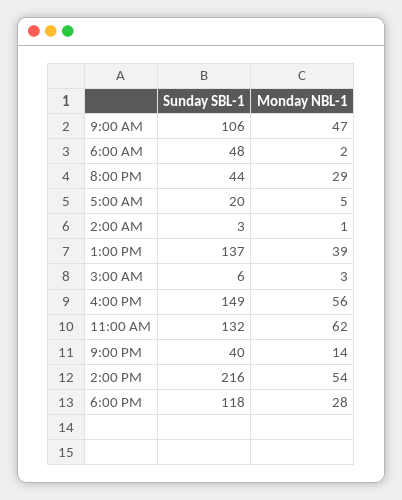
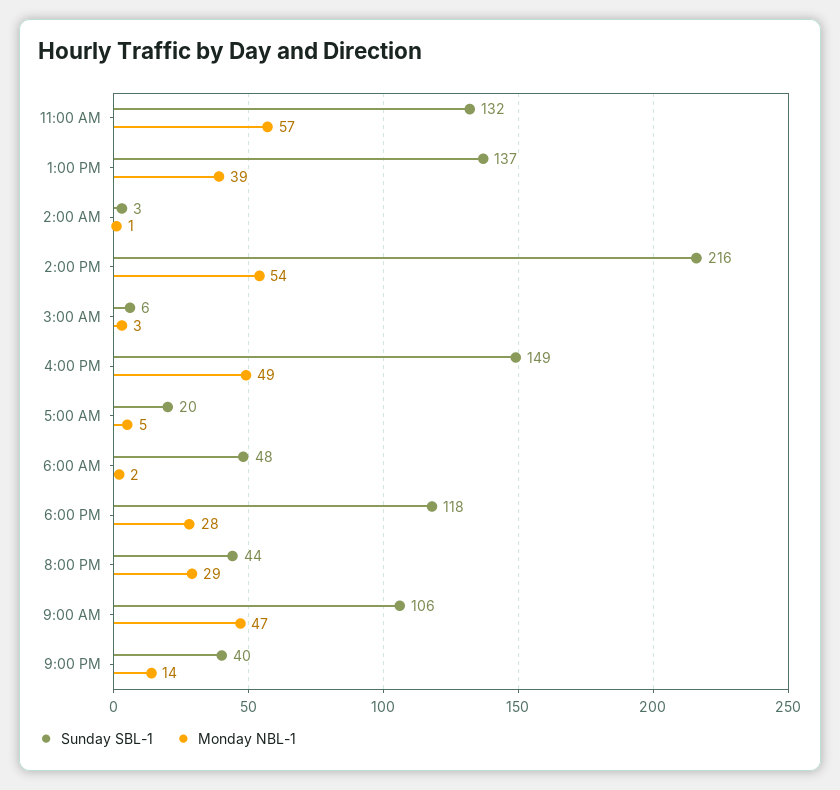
  {
    "Sunday SBL-1": {
      "9:00 AM": 106,
      "6:00 AM": 48,
      "8:00 PM": 44,
      "5:00 AM": 20,
      "2:00 AM": 3,
      "1:00 PM": 137,
      "3:00 AM": 6,
      "4:00 PM": 149,
      "11:00 AM": 132,
      "9:00 PM": 40,
      "2:00 PM": 216,
      "6:00 PM": 118
    },
    "Monday NBL-1": {
      "9:00 AM": 47,
      "6:00 AM": 2,
      "8:00 PM": 29,
      "5:00 AM": 5,
      "2:00 AM": 1,
      "1:00 PM": 39,
      "3:00 AM": 3,
-     "4:00 PM": 56,
+     "4:00 PM": 49,
-     "11:00 AM": 62,
+     "11:00 AM": 57,
      "9:00 PM": 14,
      "2:00 PM": 54,
      "6:00 PM": 28
    }
  }

